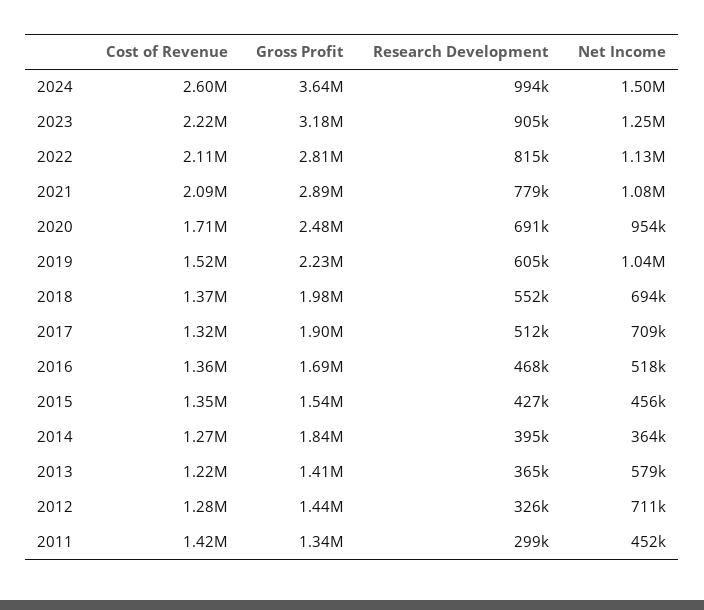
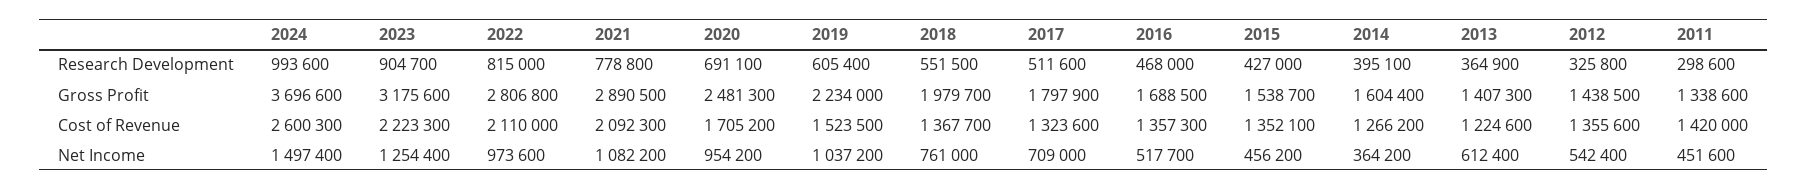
  {
    "Cost of Revenue": {
      "2024": 2600300,
      "2023": 2223300,
      "2022": 2110000,
      "2021": 2092300,
      "2020": 1705200,
      "2019": 1523500,
      "2018": 1367700,
      "2017": 1323600,
      "2016": 1357300,
      "2015": 1352100,
      "2014": 1266200,
      "2013": 1224600,
-     "2012": 1280000,
+     "2012": 1355600,
      "2011": 1420000
    },
    "Gross Profit": {
-     "2024": 3640000,
+     "2024": 3696600,
      "2023": 3175600,
      "2022": 2806800,
      "2021": 2890500,
      "2020": 2481300,
      "2019": 2234000,
      "2018": 1979700,
-     "2017": 1900000,
+     "2017": 1797900,
      "2016": 1688500,
      "2015": 1538700,
-     "2014": 1840000,
+     "2014": 1604400,
      "2013": 1407300,
      "2012": 1438500,
      "2011": 1338600
    },
    "Research Development": {
      "2024": 993600,
      "2023": 904700,
      "2022": 815000,
      "2021": 778800,
      "2020": 691100,
      "2019": 605400,
      "2018": 551500,
      "2017": 511600,
      "2016": 468000,
      "2015": 427000,
      "2014": 395100,
      "2013": 364900,
      "2012": 325800,
      "2011": 298600
    },
    "Net Income": {
      "2024": 1497400,
      "2023": 1254400,
-     "2022": 1130000,
+     "2022": 973600,
      "2021": 1082200,
      "2020": 954200,
      "2019": 1037200,
-     "2018": 694000,
+     "2018": 761000,
      "2017": 709000,
      "2016": 517700,
      "2015": 456200,
      "2014": 364200,
-     "2013": 579000,
+     "2013": 612400,
-     "2012": 711000,
+     "2012": 542400,
      "2011": 451600
    }
  }

